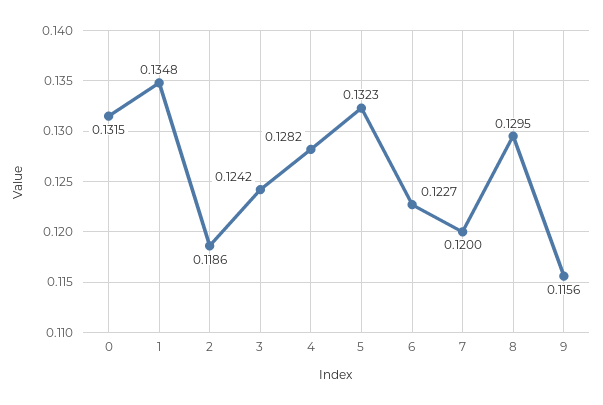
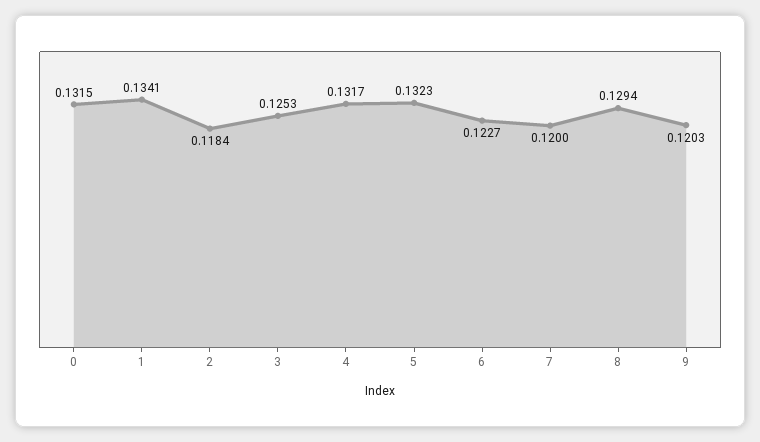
  {
    "0": 0.1315,
-   "1": 0.1348,
+   "1": 0.1341,
-   "2": 0.1186,
+   "2": 0.1184,
-   "3": 0.1242,
+   "3": 0.1253,
-   "4": 0.1282,
+   "4": 0.1317,
    "5": 0.1323,
    "6": 0.1227,
    "7": 0.12,
-   "8": 0.1295,
+   "8": 0.1294,
-   "9": 0.1156
+   "9": 0.1203
  }

